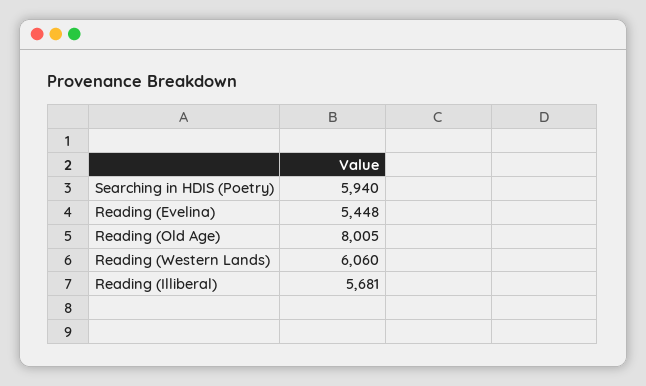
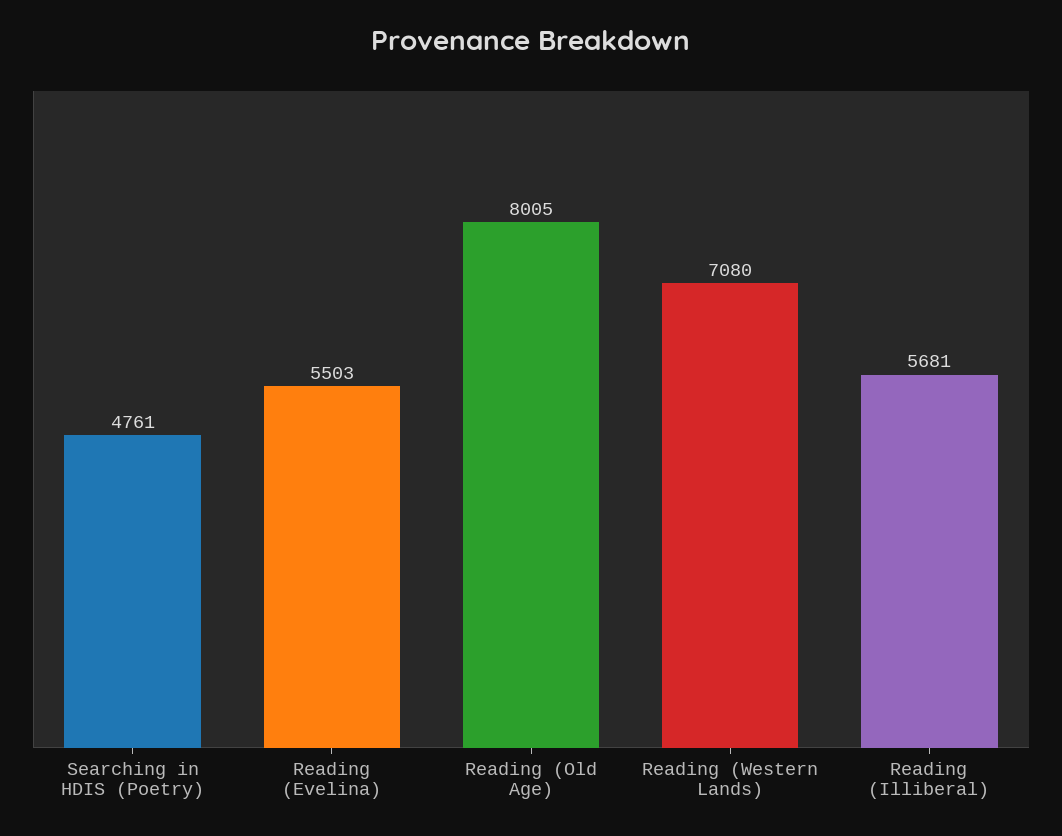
  {
-   "Searching in HDIS (Poetry)": 5940,
+   "Searching in HDIS (Poetry)": 4761,
-   "Reading (Evelina)": 5448,
+   "Reading (Evelina)": 5503,
    "Reading (Old Age)": 8005,
-   "Reading (Western Lands)": 6060,
+   "Reading (Western Lands)": 7080,
    "Reading (Illiberal)": 5681
  }

